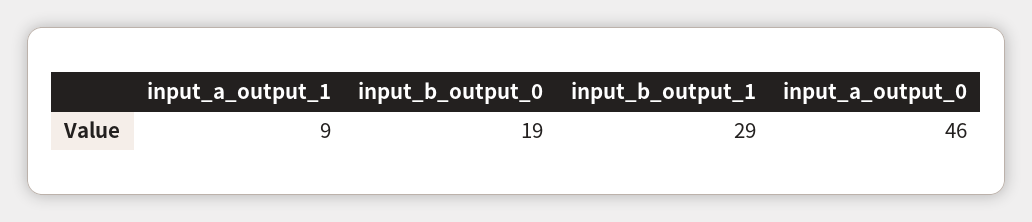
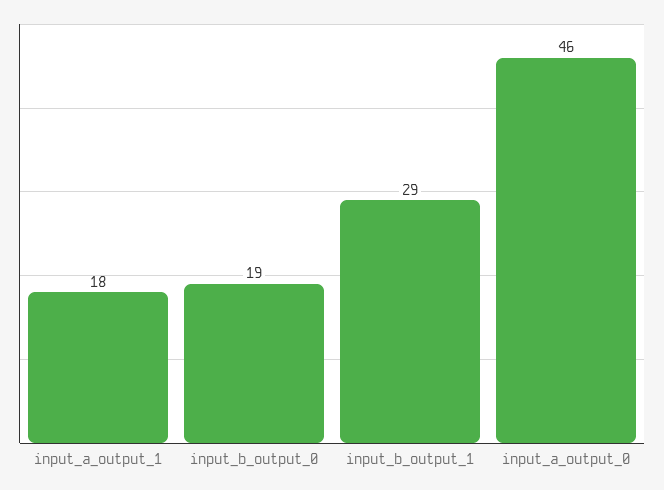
  {
-   "input_a_output_1": 9,
+   "input_a_output_1": 18,
    "input_b_output_0": 19,
    "input_b_output_1": 29,
    "input_a_output_0": 46
  }

